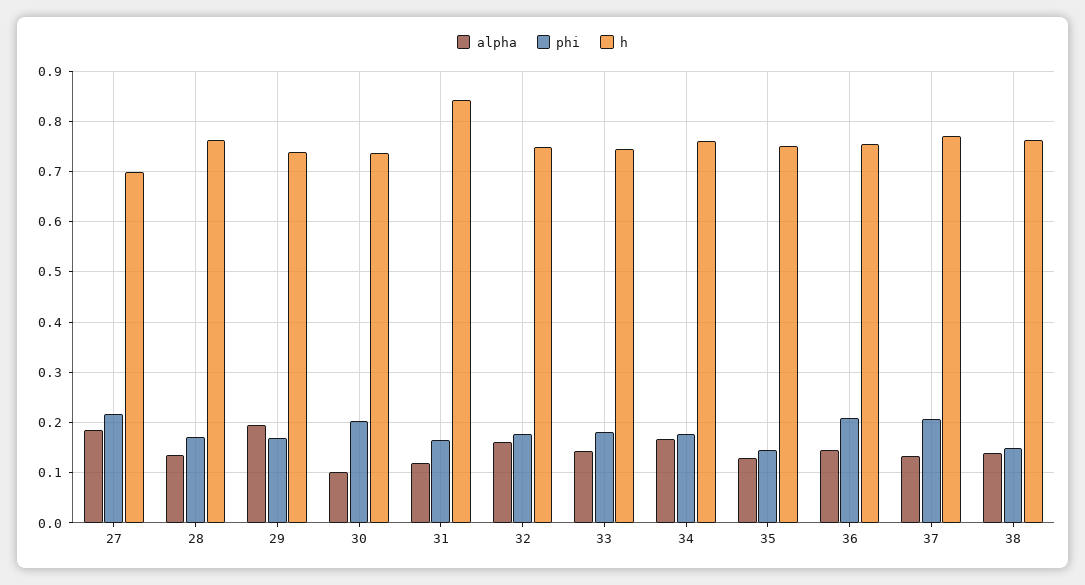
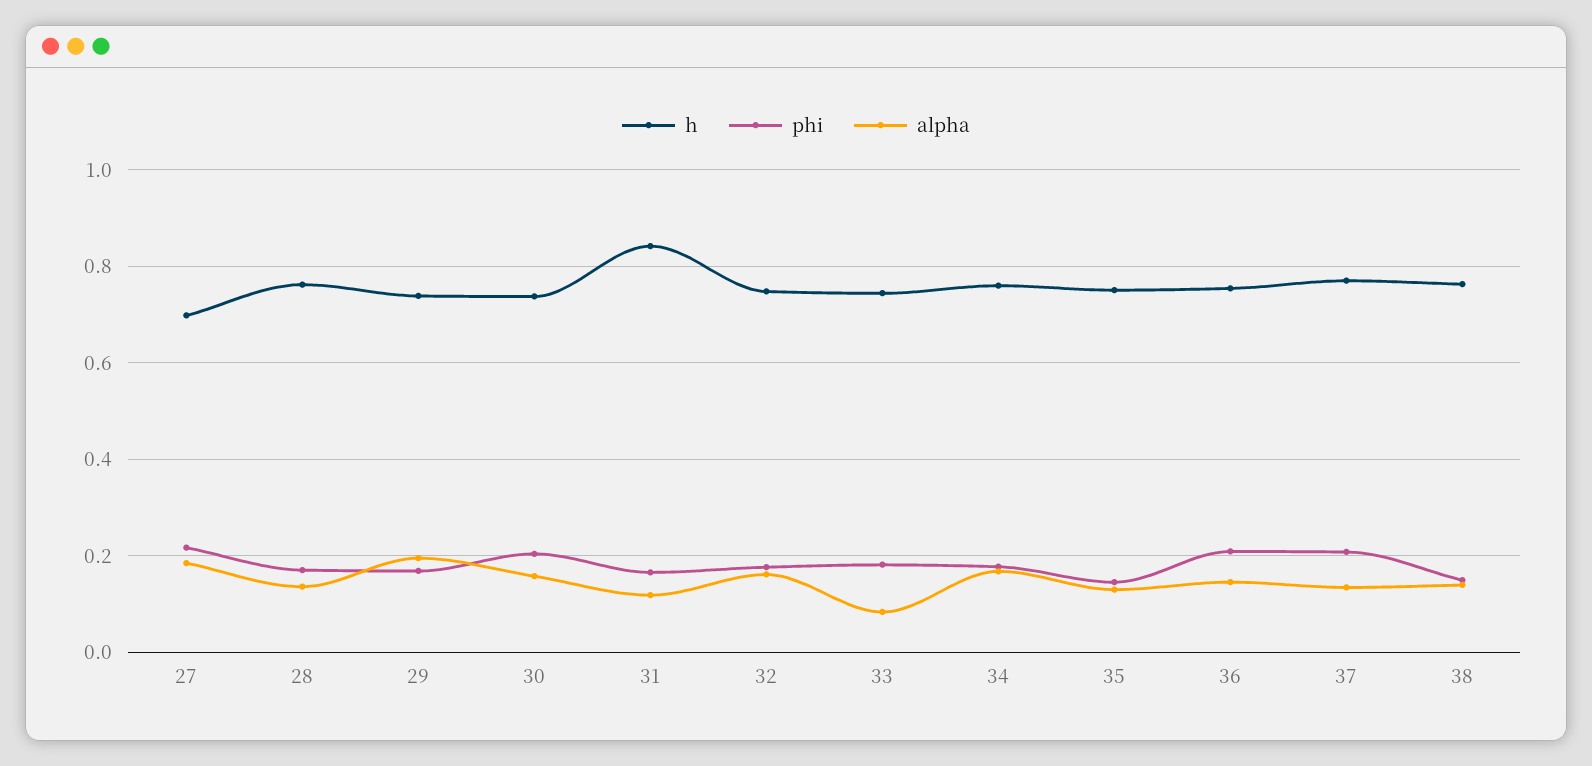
  {
    "alpha": {
      "27": 0.18,
      "28": 0.14,
      "29": 0.2,
-     "30": 0.1,
+     "30": 0.16,
      "31": 0.12,
      "32": 0.16,
-     "33": 0.14,
+     "33": 0.08,
      "34": 0.16,
      "35": 0.12,
      "36": 0.14,
      "37": 0.14,
      "38": 0.14
    },
    "phi": {
      "27": 0.22,
      "28": 0.18,
      "29": 0.16,
      "30": 0.2,
      "31": 0.16,
      "32": 0.18,
      "33": 0.18,
      "34": 0.18,
      "35": 0.14,
      "36": 0.2,
      "37": 0.2,
      "38": 0.14
    },
    "h": {
      "27": 0.7,
      "28": 0.76,
      "29": 0.74,
      "30": 0.74,
      "31": 0.84,
      "32": 0.74,
      "33": 0.74,
      "34": 0.76,
      "35": 0.76,
      "36": 0.76,
      "37": 0.78,
      "38": 0.76
    }
  }

